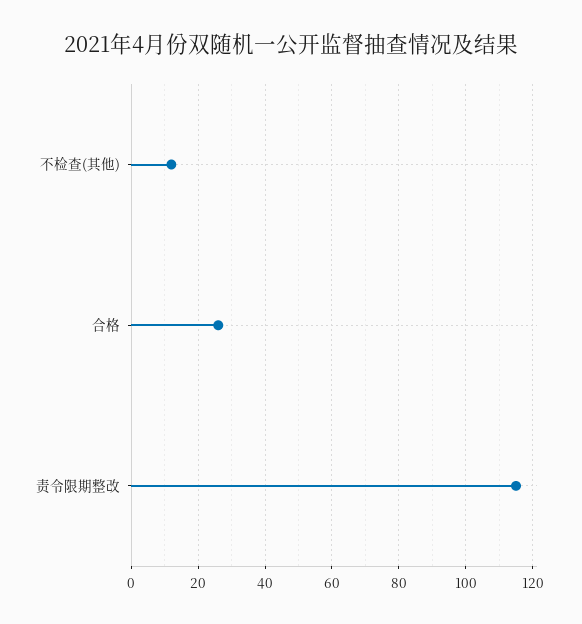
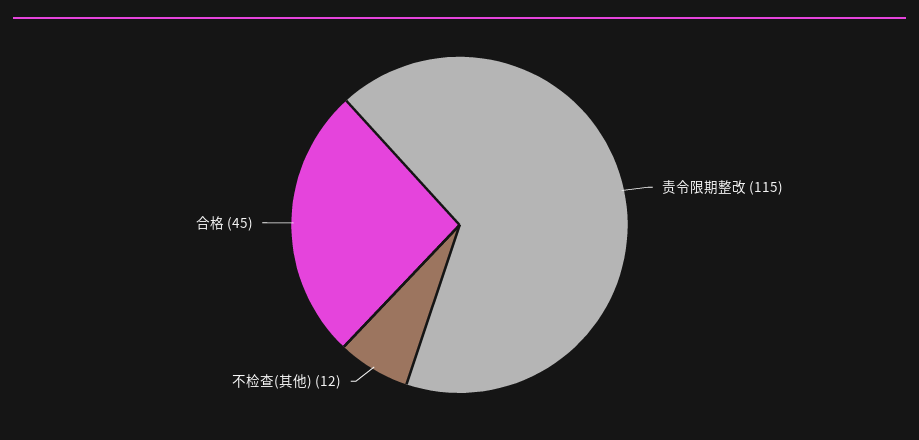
  {
    "不检查(其他)": 12,
-   "合格": 25,
+   "合格": 45,
    "责令限期整改": 115
  }

